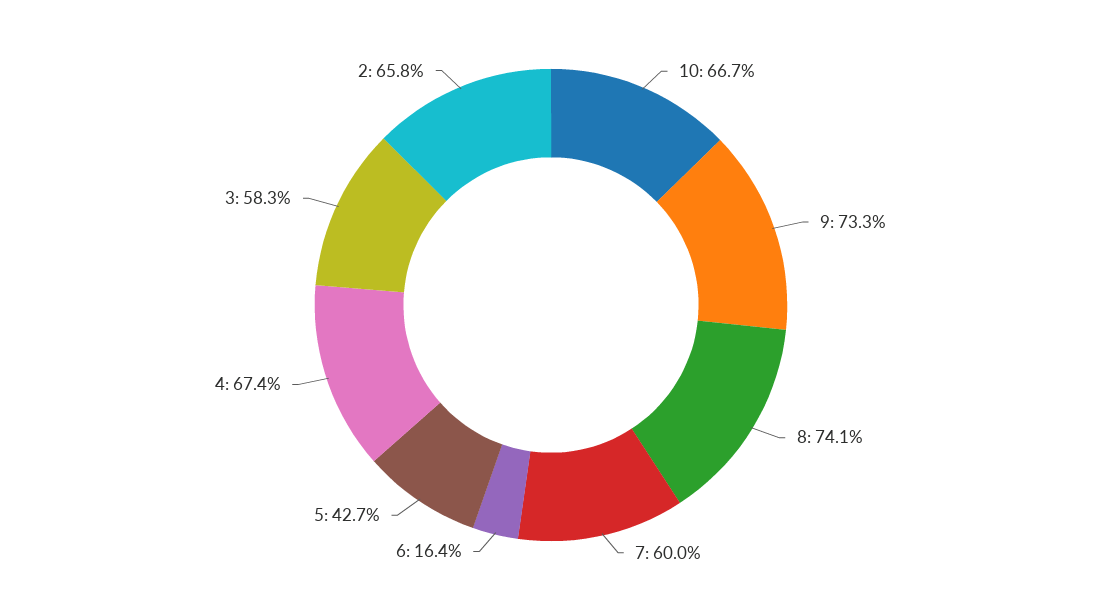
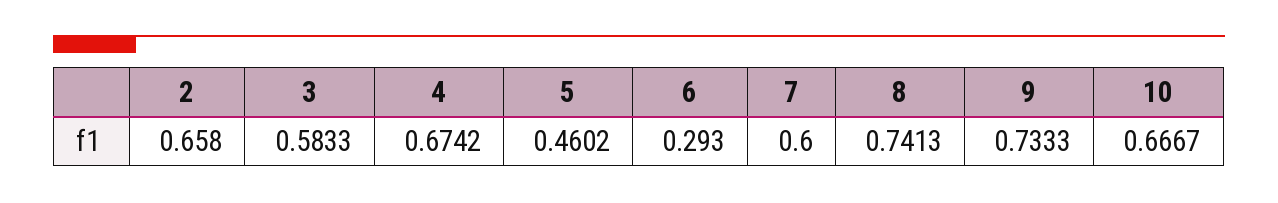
  {
    "10": 0.6667,
    "9": 0.7333,
    "8": 0.7413,
    "7": 0.6,
-   "6": 0.164,
+   "6": 0.293,
-   "5": 0.427,
+   "5": 0.4602,
    "4": 0.6742,
    "3": 0.5833,
    "2": 0.658
  }

